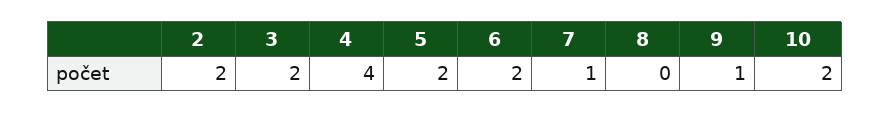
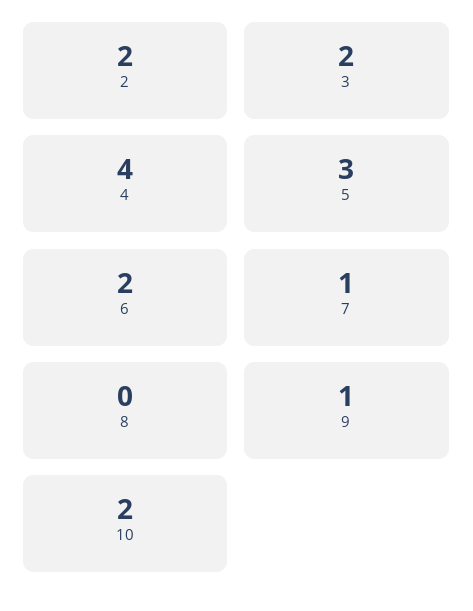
  {
    "2": 2,
    "3": 2,
    "4": 4,
-   "5": 2,
+   "5": 3,
    "6": 2,
    "7": 1,
    "8": 0,
    "9": 1,
    "10": 2
  }

